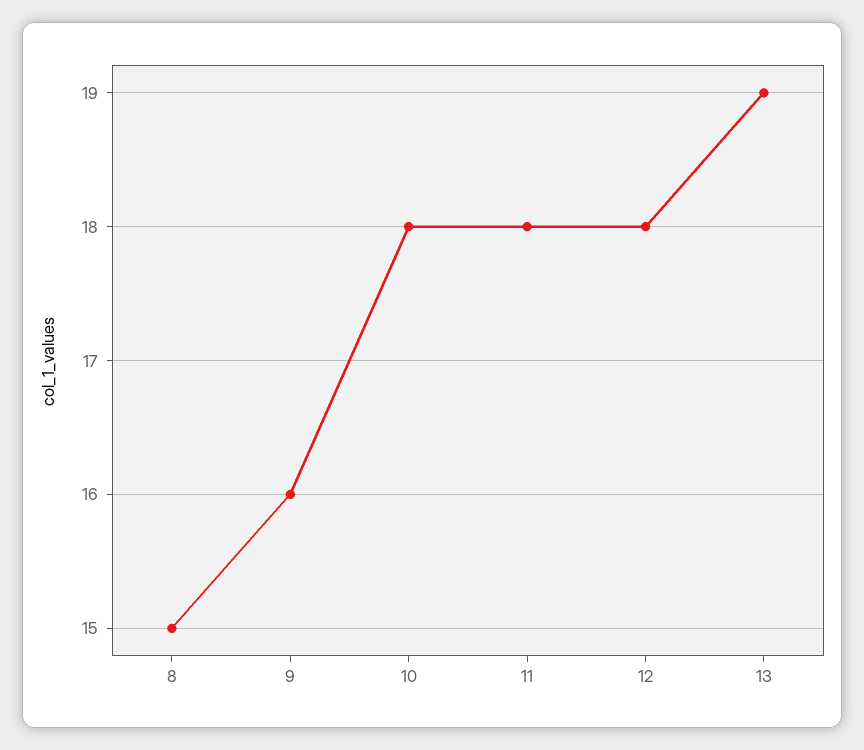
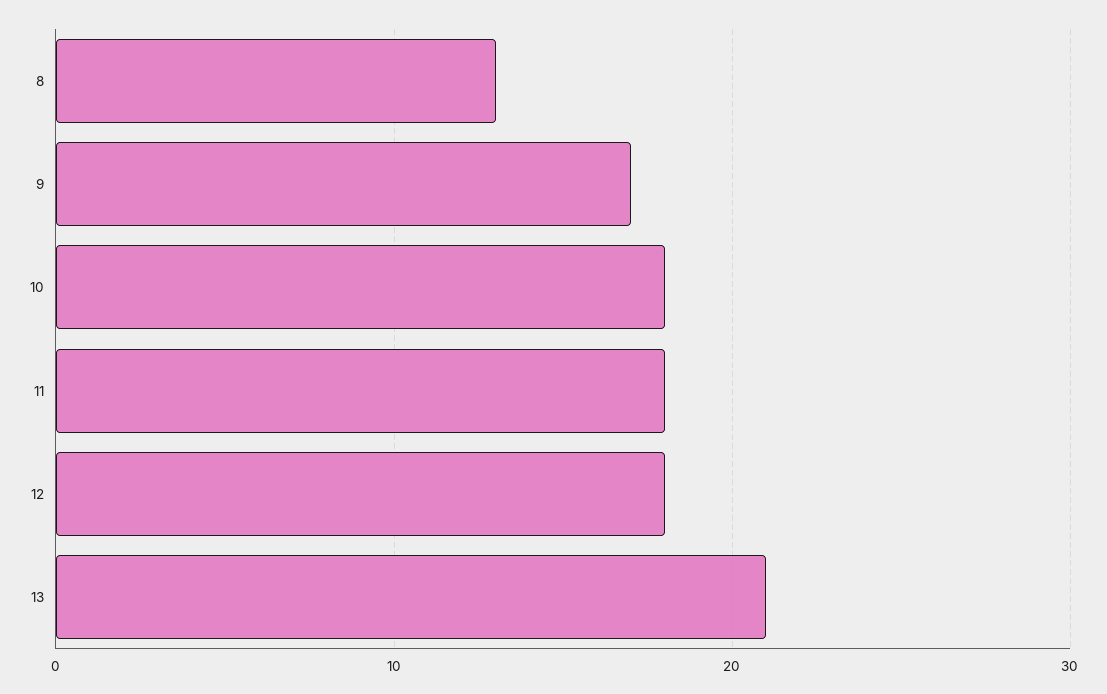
  {
-   "8": 15,
+   "8": 13,
-   "9": 16,
+   "9": 17,
    "10": 18,
    "11": 18,
    "12": 18,
-   "13": 19
+   "13": 21
  }

